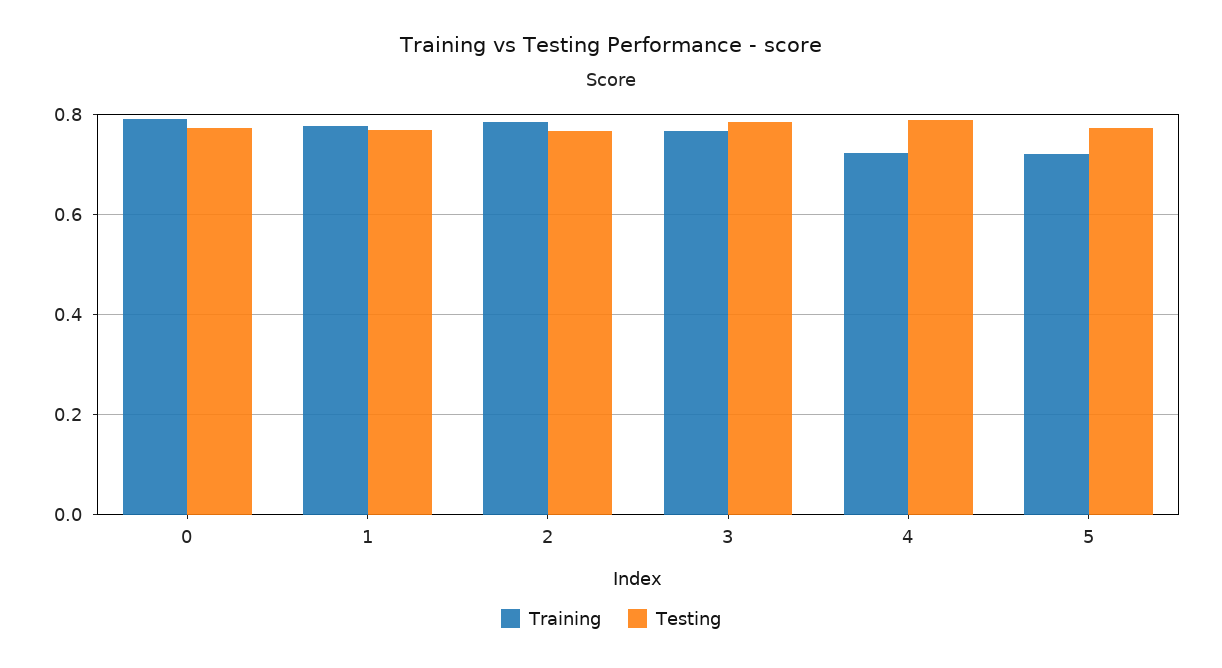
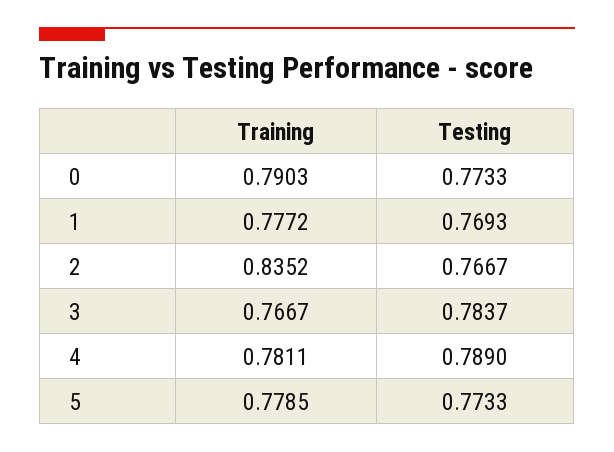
  {
    "Training": {
      "0": 0.7903,
      "1": 0.7772,
-     "2": 0.78,
+     "2": 0.8352,
      "3": 0.7667,
-     "4": 0.72,
+     "4": 0.7811,
-     "5": 0.72
+     "5": 0.7785
    },
    "Testing": {
      "0": 0.7733,
      "1": 0.7693,
      "2": 0.7667,
      "3": 0.7837,
      "4": 0.789,
      "5": 0.7733
    }
  }

